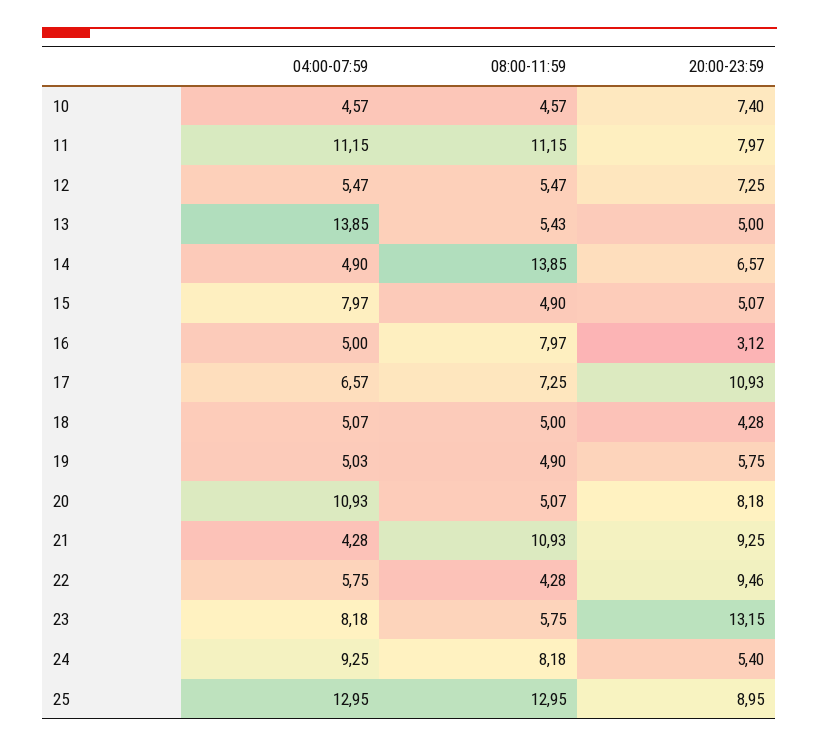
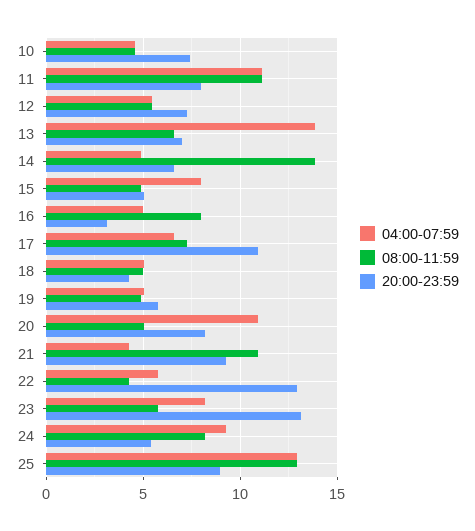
  {
    "04:00-07:59": {
      "10": 4.57,
      "11": 11.15,
      "12": 5.47,
      "13": 13.85,
      "14": 4.9,
      "15": 7.97,
      "16": 5,
      "17": 6.57,
      "18": 5.07,
      "19": 5.03,
      "20": 10.93,
      "21": 4.28,
      "22": 5.75,
      "23": 8.18,
      "24": 9.25,
      "25": 12.95
    },
    "08:00-11:59": {
      "10": 4.57,
      "11": 11.15,
      "12": 5.47,
-     "13": 5.43,
+     "13": 6.5,
      "14": 13.85,
      "15": 4.9,
      "16": 7.97,
      "17": 7.25,
      "18": 5,
      "19": 4.9,
      "20": 5.07,
      "21": 10.93,
      "22": 4.28,
      "23": 5.75,
      "24": 8.18,
      "25": 12.95
    },
    "20:00-23:59": {
      "10": 7.4,
      "11": 7.97,
      "12": 7.25,
-     "13": 5,
+     "13": 7,
      "14": 6.57,
      "15": 5.07,
      "16": 3.12,
      "17": 10.93,
      "18": 4.28,
      "19": 5.75,
      "20": 8.18,
      "21": 9.25,
-     "22": 9.46,
+     "22": 13,
      "23": 13.15,
      "24": 5.4,
      "25": 8.95
    }
  }

